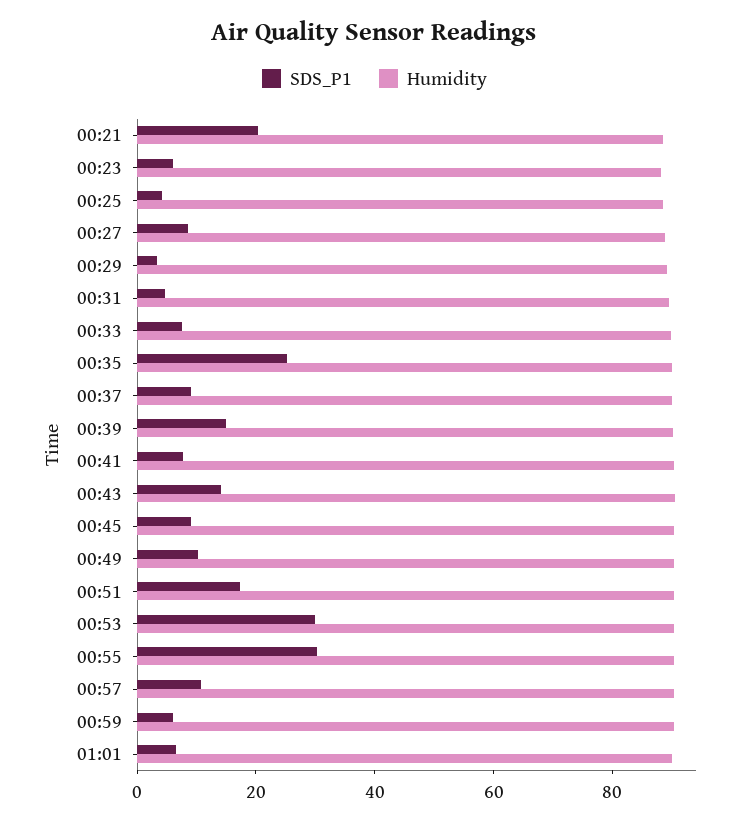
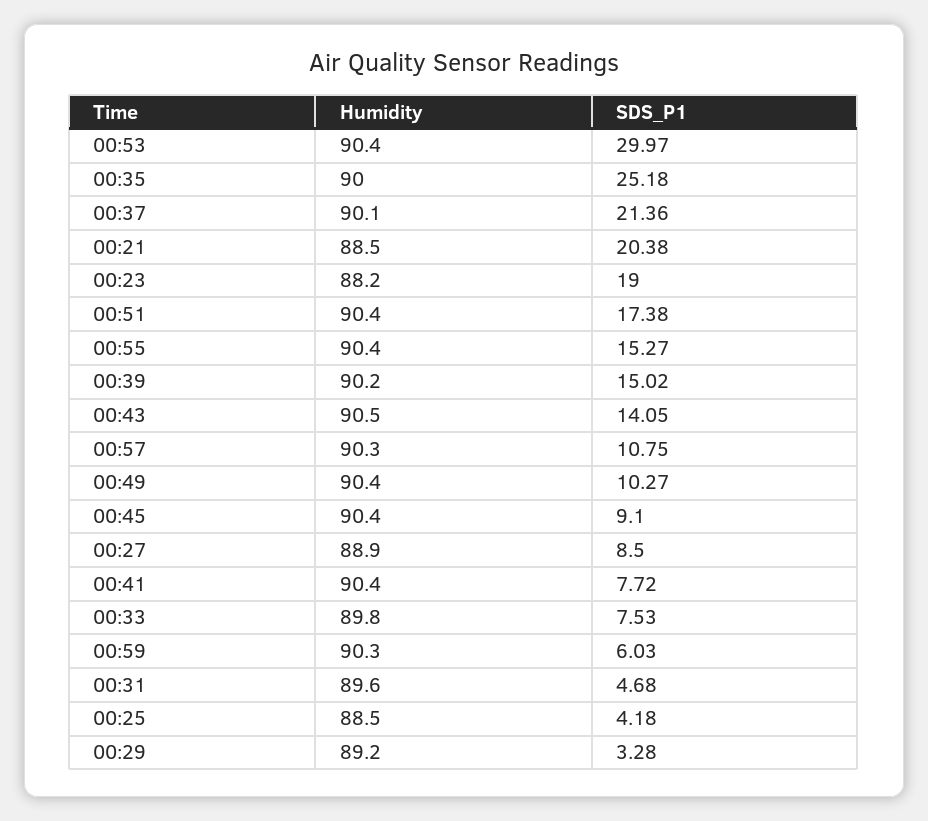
  {
    "SDS_P1": {
      "00:21": 20.38,
-     "00:23": 5,
+     "00:23": 19,
      "00:25": 4.18,
      "00:27": 8.5,
      "00:29": 3.28,
      "00:31": 4.68,
      "00:33": 7.53,
      "00:35": 25.18,
-     "00:37": 10,
+     "00:37": 21.36,
      "00:39": 15.02,
      "00:41": 7.72,
      "00:43": 14.05,
      "00:45": 9.1,
      "00:49": 10.27,
      "00:51": 17.38,
      "00:53": 29.97,
-     "00:55": 30,
+     "00:55": 15.27,
      "00:57": 10.75,
-     "00:59": 6.03,
+     "00:59": 6.03
-     "01:01": 5
    },
    "Humidity": {
      "00:21": 88.5,
      "00:23": 88.2,
      "00:25": 88.5,
      "00:27": 88.9,
      "00:29": 89.2,
      "00:31": 89.6,
      "00:33": 89.8,
      "00:35": 90,
      "00:37": 90.1,
      "00:39": 90.2,
      "00:41": 90.4,
      "00:43": 90.5,
      "00:45": 90.4,
      "00:49": 90.4,
      "00:51": 90.4,
      "00:53": 90.4,
      "00:55": 90.4,
      "00:57": 90.3,
-     "00:59": 90.3,
+     "00:59": 90.3
-     "01:01": 90
    }
  }

